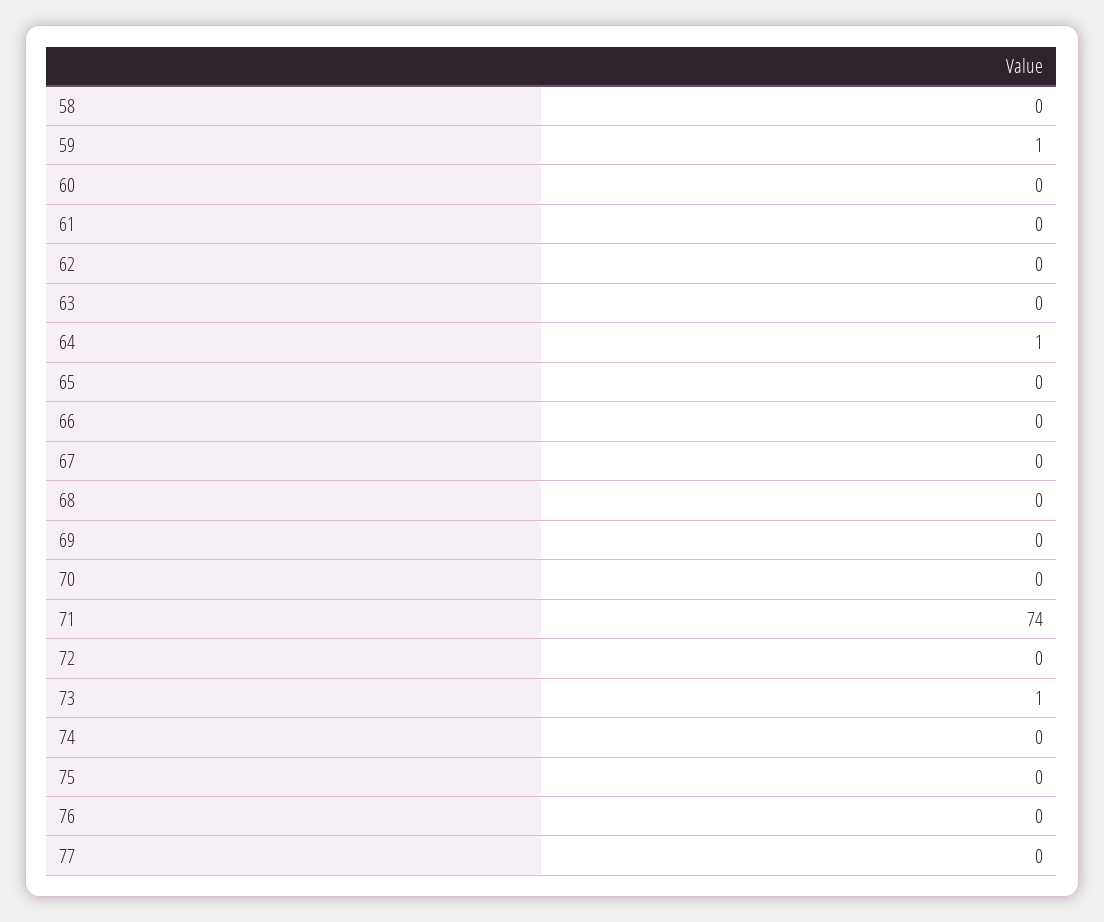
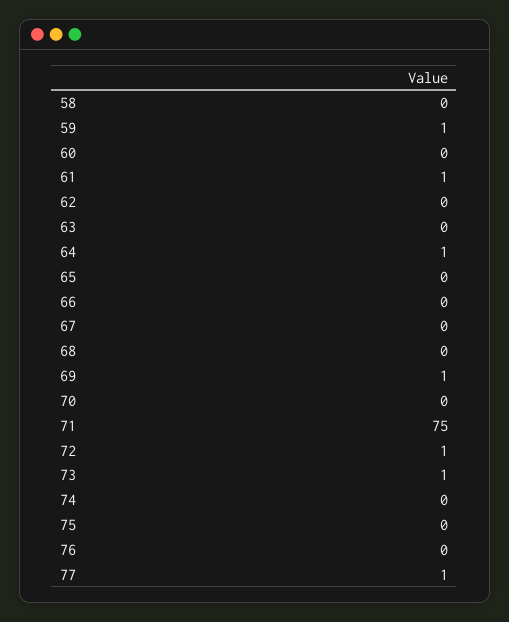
  {
    "58": 0,
    "59": 1,
    "60": 0,
-   "61": 0,
+   "61": 1,
    "62": 0,
    "63": 0,
    "64": 1,
    "65": 0,
    "66": 0,
    "67": 0,
    "68": 0,
-   "69": 0,
+   "69": 1,
    "70": 0,
-   "71": 74,
+   "71": 75,
-   "72": 0,
+   "72": 1,
    "73": 1,
    "74": 0,
    "75": 0,
    "76": 0,
-   "77": 0
+   "77": 1
  }

